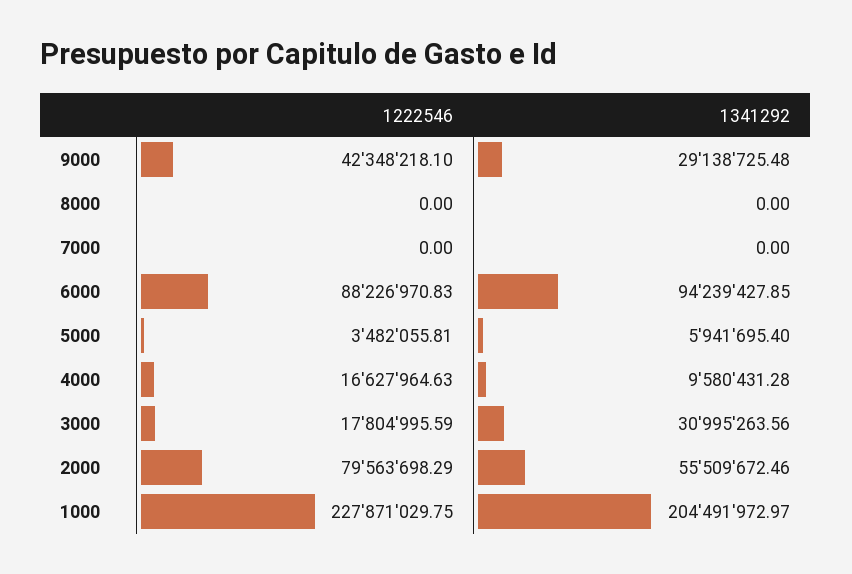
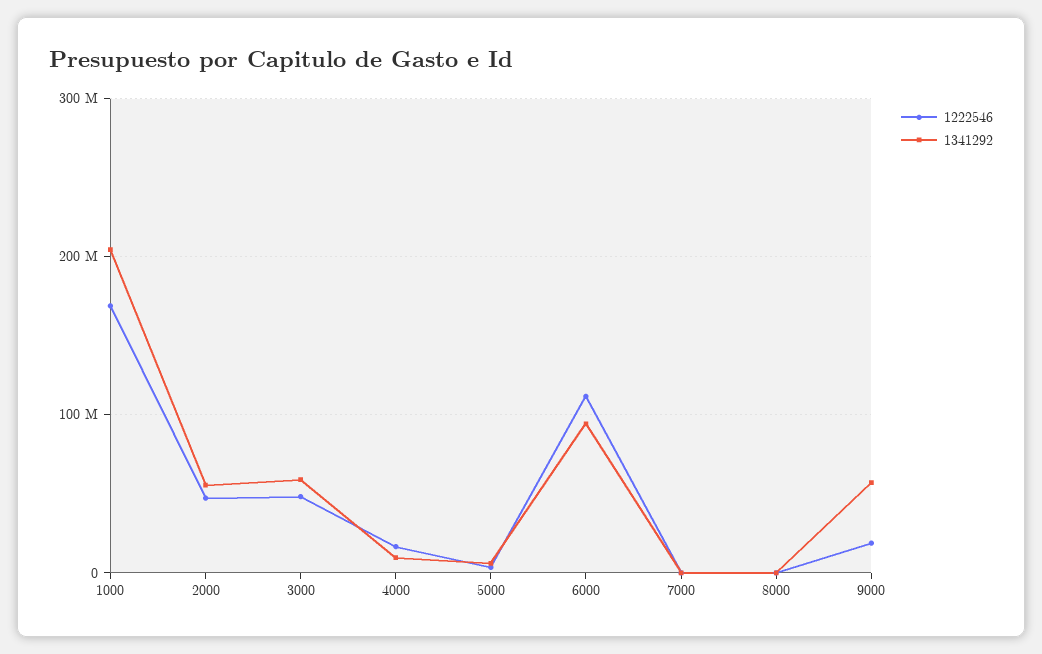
  {
    "1222546": {
-     "9000": 42348218.1,
+     "9000": 20000000,
      "8000": 0,
      "7000": 0,
-     "6000": 88226970.83,
+     "6000": 110000000,
      "5000": 3482055.81,
      "4000": 16627964.63,
-     "3000": 17804995.59,
+     "3000": 50000000,
-     "2000": 79563698.29,
+     "2000": 50000000,
-     "1000": 227871029.75
+     "1000": 170000000
    },
    "1341292": {
-     "9000": 29138725.48,
+     "9000": 60000000,
      "8000": 0,
      "7000": 0,
      "6000": 94239427.85,
      "5000": 5941695.4,
      "4000": 9580431.28,
-     "3000": 30995263.56,
+     "3000": 60000000,
      "2000": 55509672.46,
      "1000": 204491972.97
    }
  }

